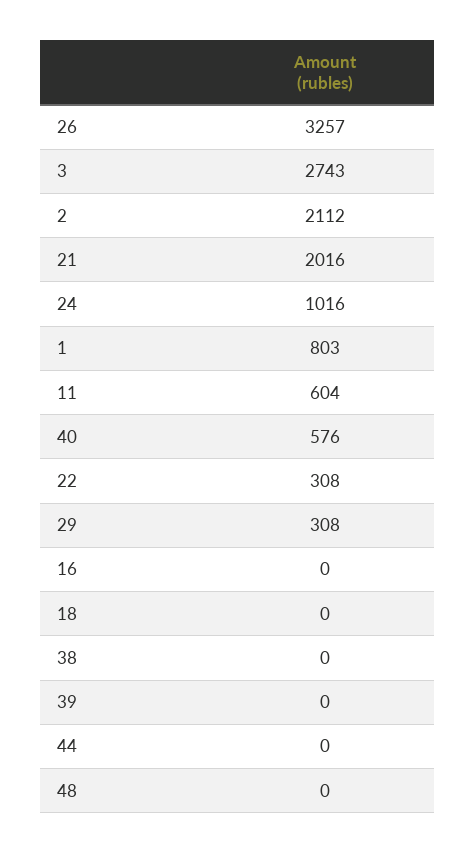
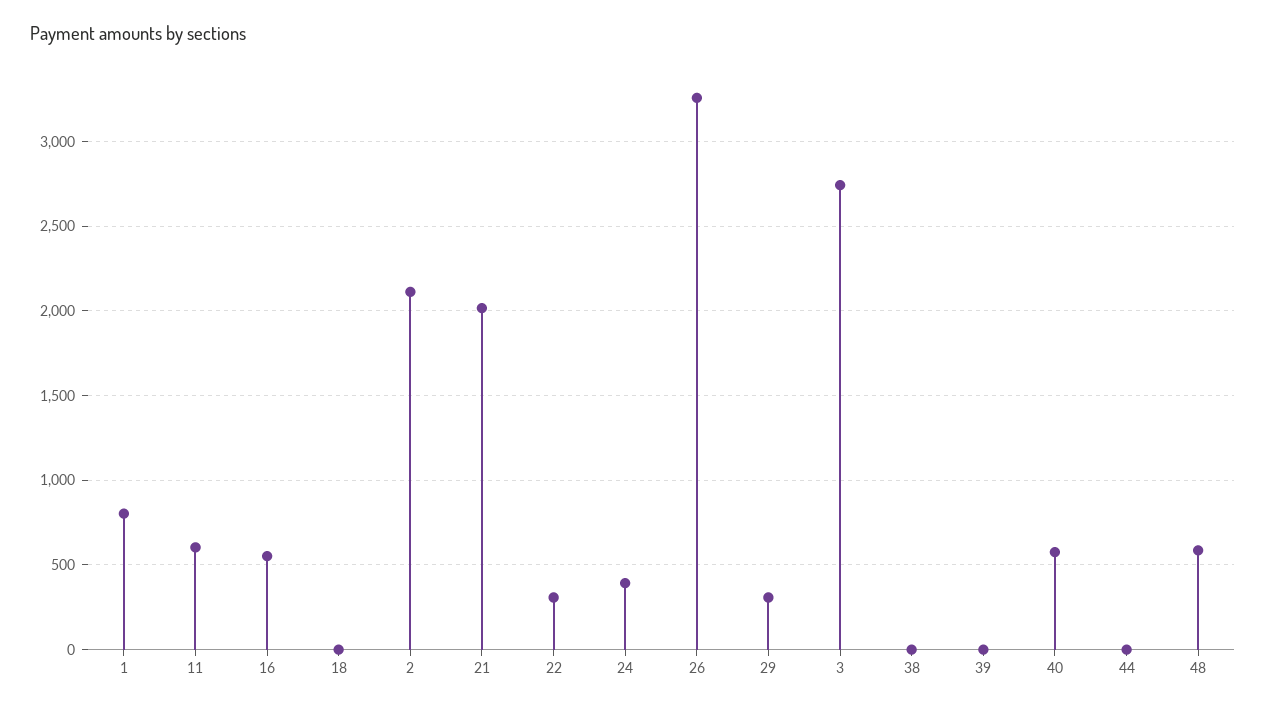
  {
    "26": 3257,
    "3": 2743,
    "2": 2112,
    "21": 2016,
-   "24": 1016,
+   "24": 400,
    "1": 803,
    "11": 604,
    "40": 576,
    "22": 308,
    "29": 308,
-   "16": 0,
+   "16": 550,
    "18": 0,
    "38": 0,
    "39": 0,
    "44": 0,
-   "48": 0
+   "48": 600
  }

